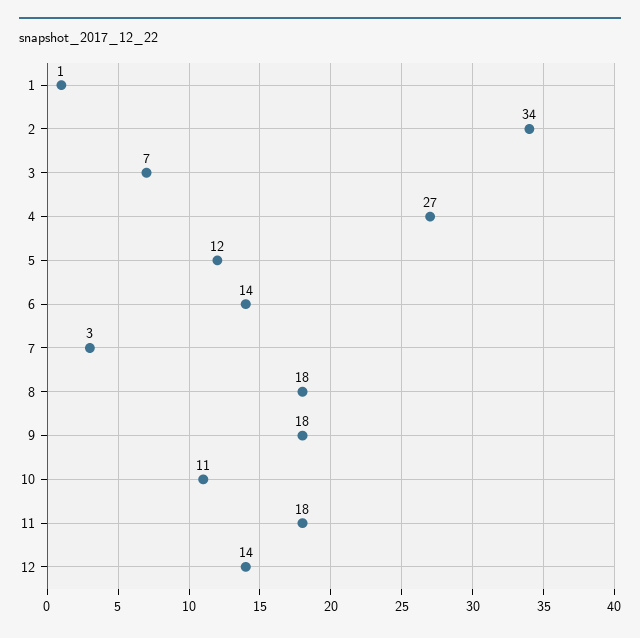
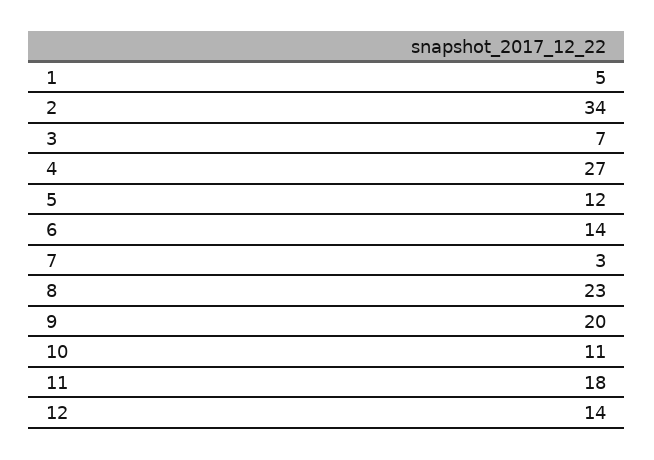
  {
-   "1": 1,
+   "1": 5,
    "2": 34,
    "3": 7,
    "4": 27,
    "5": 12,
    "6": 14,
    "7": 3,
-   "8": 18,
+   "8": 23,
-   "9": 18,
+   "9": 20,
    "10": 11,
    "11": 18,
    "12": 14
  }

